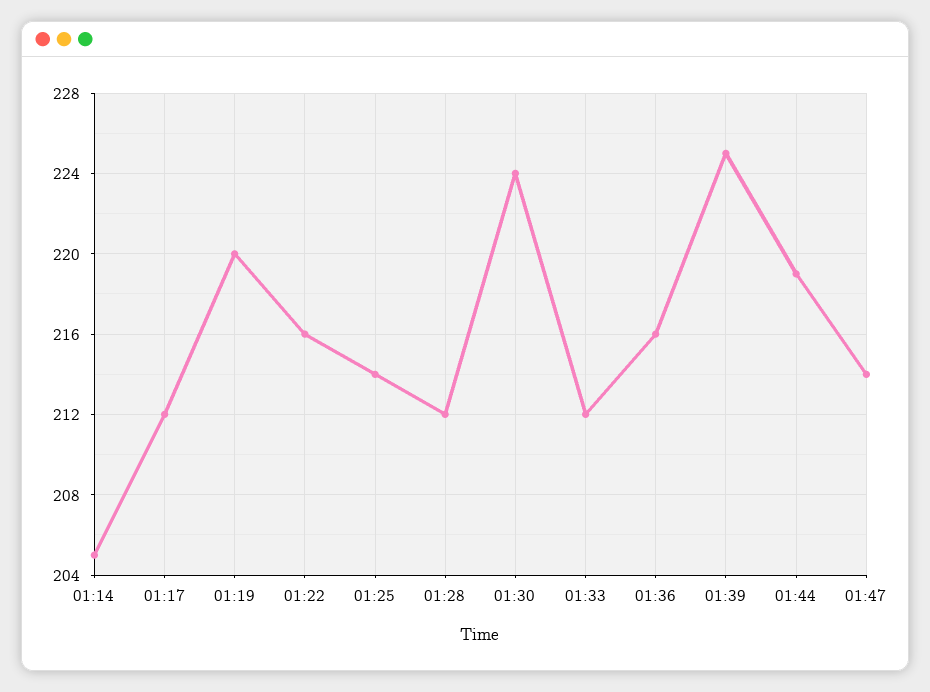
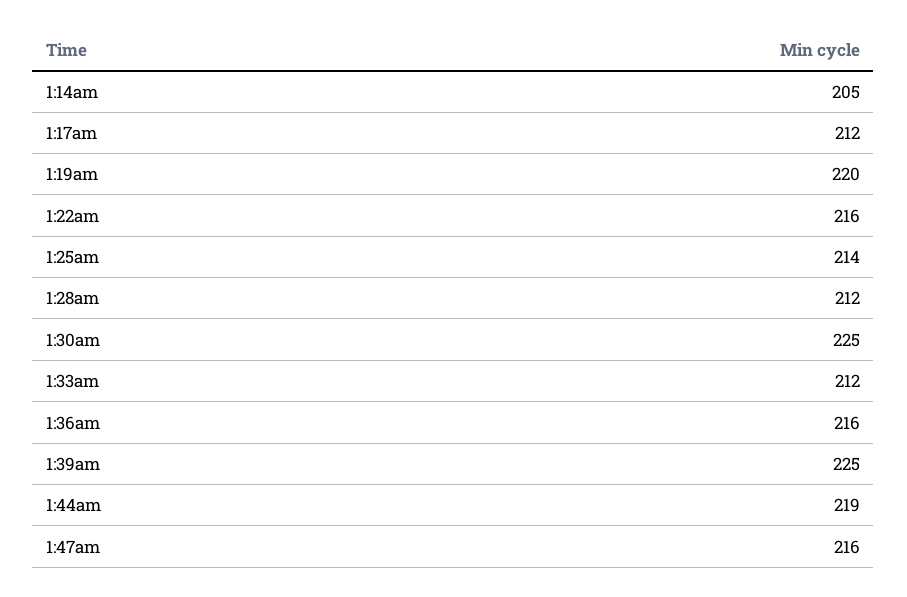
  {
    "01:14": 205,
    "01:17": 212,
    "01:19": 220,
    "01:22": 216,
    "01:25": 214,
    "01:28": 212,
-   "01:30": 224,
+   "01:30": 225,
    "01:33": 212,
    "01:36": 216,
    "01:39": 225,
    "01:44": 219,
-   "01:47": 214
+   "01:47": 216
  }

